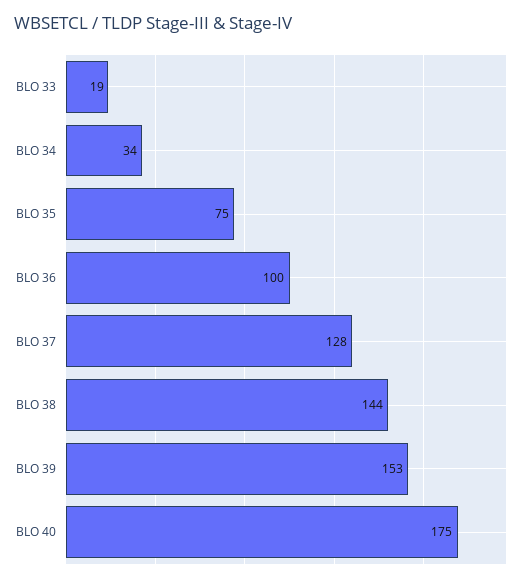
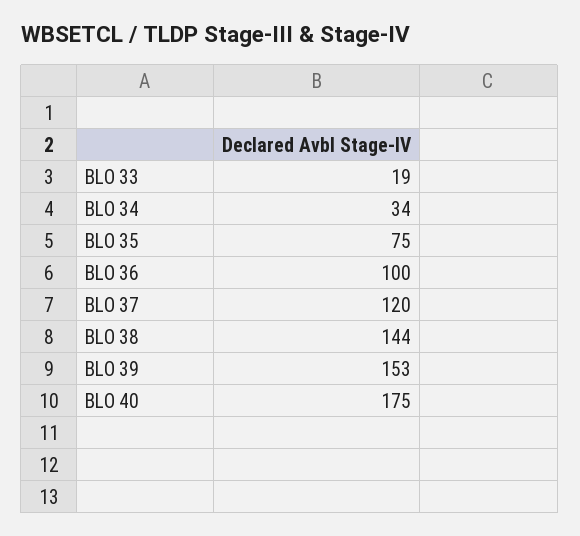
  {
    "BLO 33": 19,
    "BLO 34": 34,
    "BLO 35": 75,
    "BLO 36": 100,
-   "BLO 37": 128,
+   "BLO 37": 120,
    "BLO 38": 144,
    "BLO 39": 153,
    "BLO 40": 175
  }

